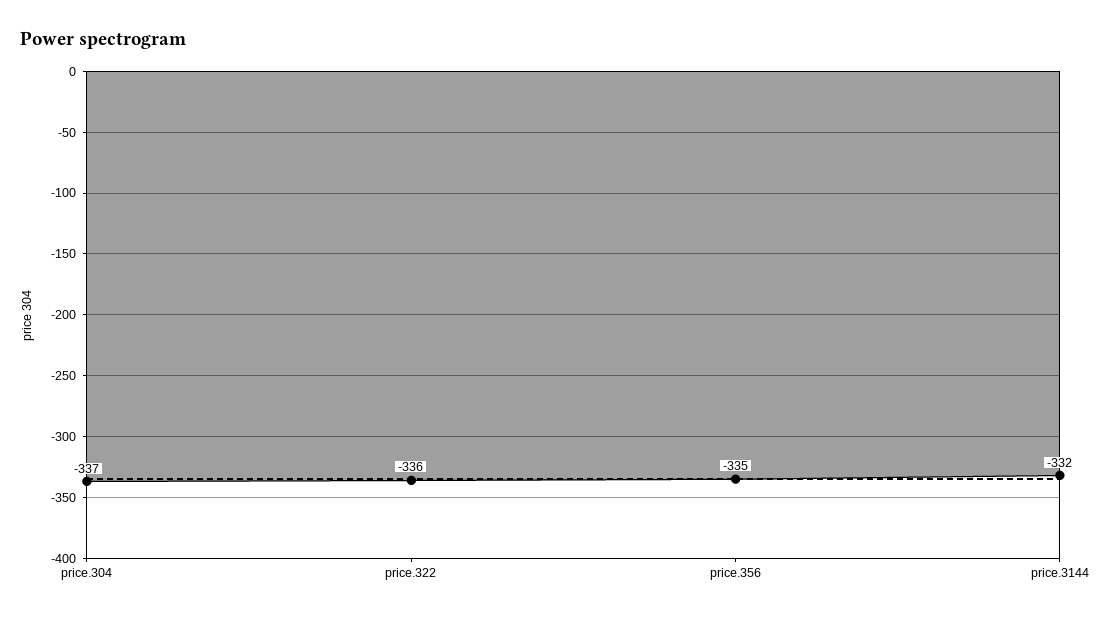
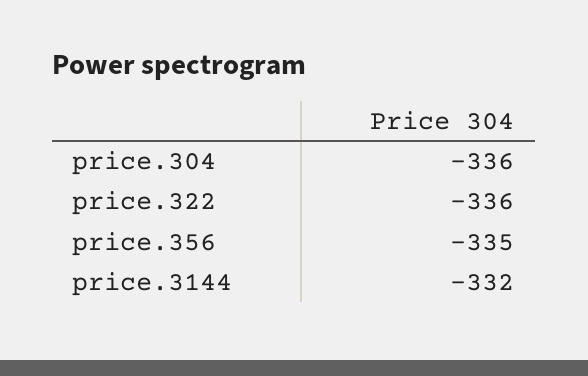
  {
-   "price.304": -337,
+   "price.304": -336,
    "price.322": -336,
    "price.356": -335,
    "price.3144": -332
  }

